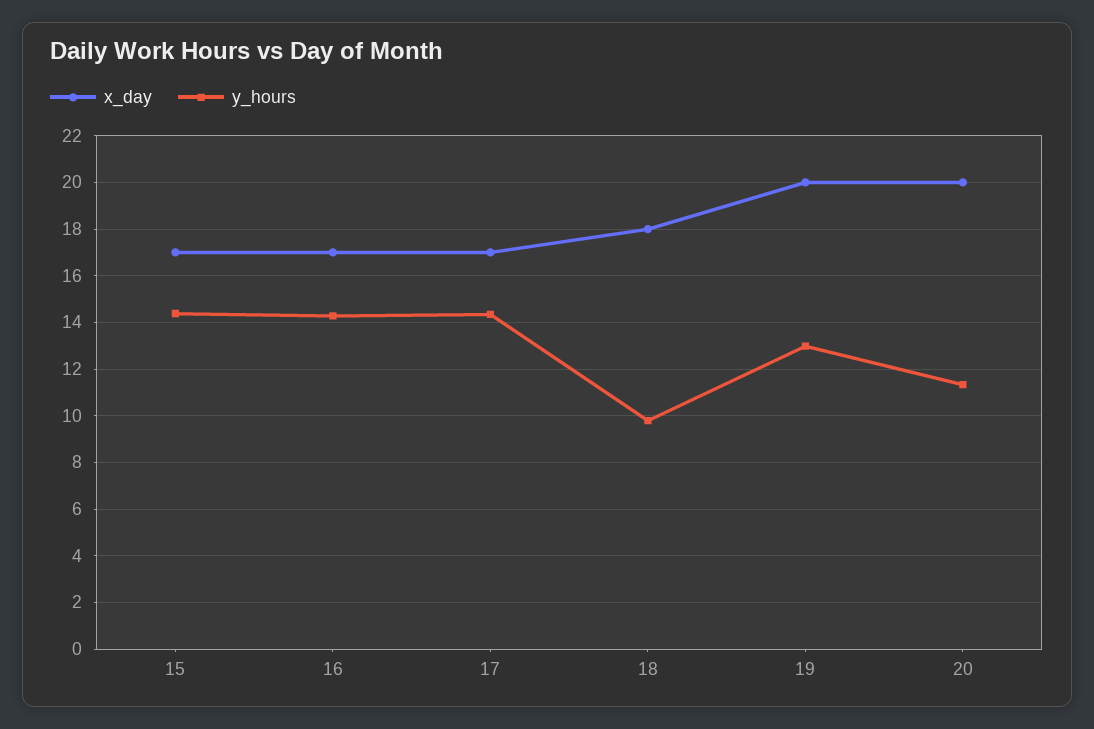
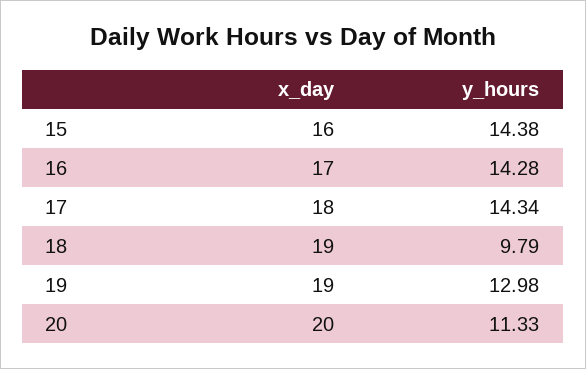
  {
    "x_day": {
-     "15": 17,
+     "15": 16,
      "16": 17,
-     "17": 17,
+     "17": 18,
-     "18": 18,
+     "18": 19,
-     "19": 20,
+     "19": 19,
      "20": 20
    },
    "y_hours": {
      "15": 14.38,
      "16": 14.28,
      "17": 14.34,
      "18": 9.79,
      "19": 12.98,
      "20": 11.33
    }
  }

